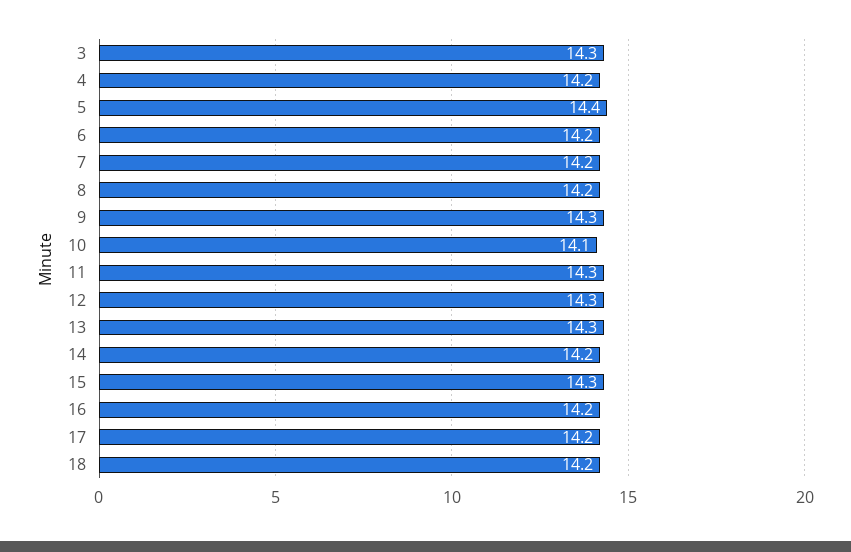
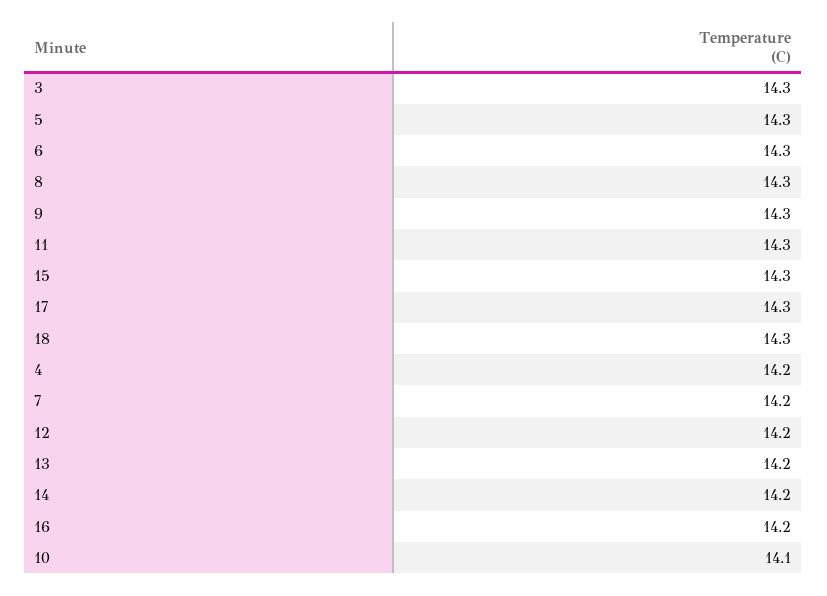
  {
    "3": 14.3,
    "4": 14.2,
-   "5": 14.4,
+   "5": 14.3,
-   "6": 14.2,
+   "6": 14.3,
    "7": 14.2,
-   "8": 14.2,
+   "8": 14.3,
    "9": 14.3,
    "10": 14.1,
    "11": 14.3,
-   "12": 14.3,
+   "12": 14.2,
-   "13": 14.3,
+   "13": 14.2,
    "14": 14.2,
    "15": 14.3,
    "16": 14.2,
-   "17": 14.2,
+   "17": 14.3,
-   "18": 14.2
+   "18": 14.3
  }

